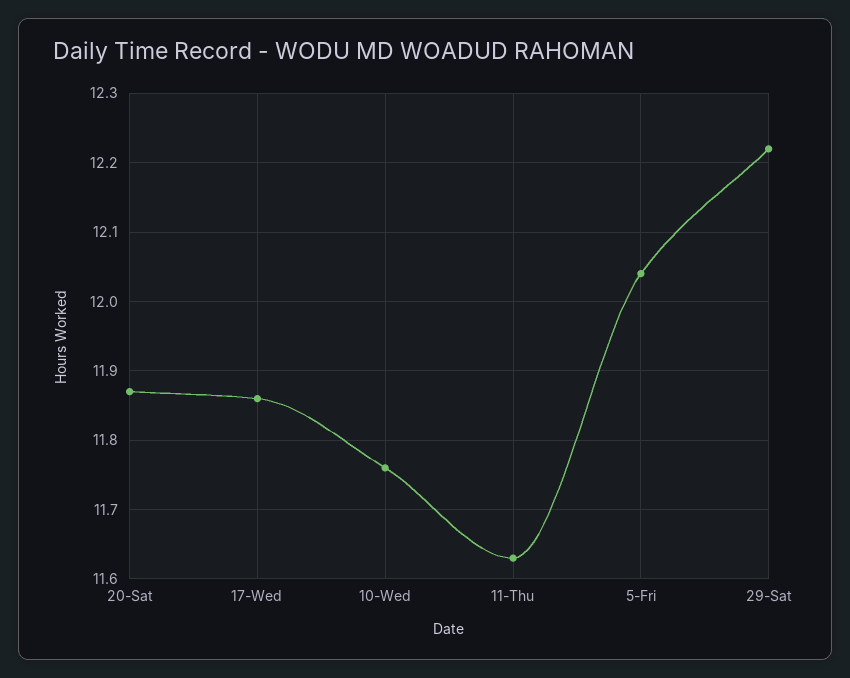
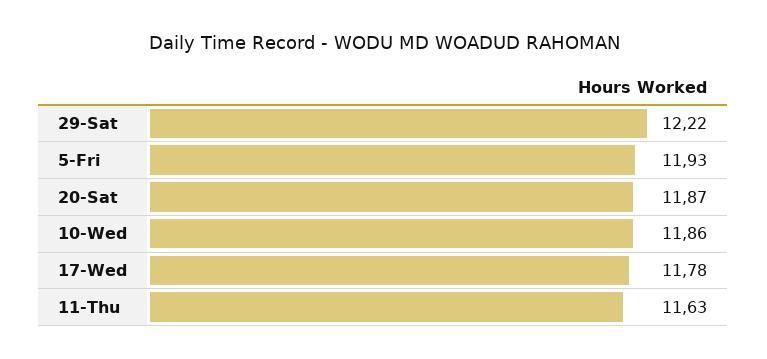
  {
    "20-Sat": 11.87,
-   "17-Wed": 11.86,
+   "17-Wed": 11.78,
-   "10-Wed": 11.76,
+   "10-Wed": 11.86,
    "11-Thu": 11.63,
-   "5-Fri": 12.04,
+   "5-Fri": 11.93,
    "29-Sat": 12.22
  }

